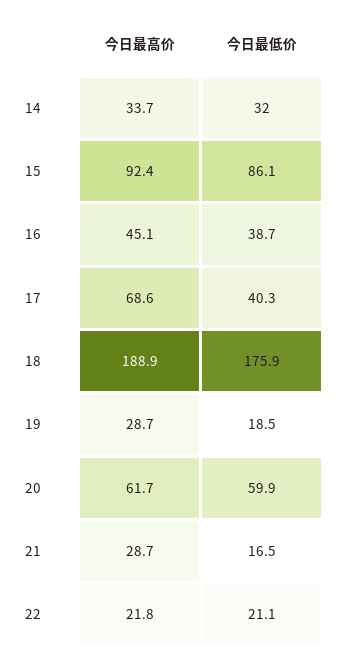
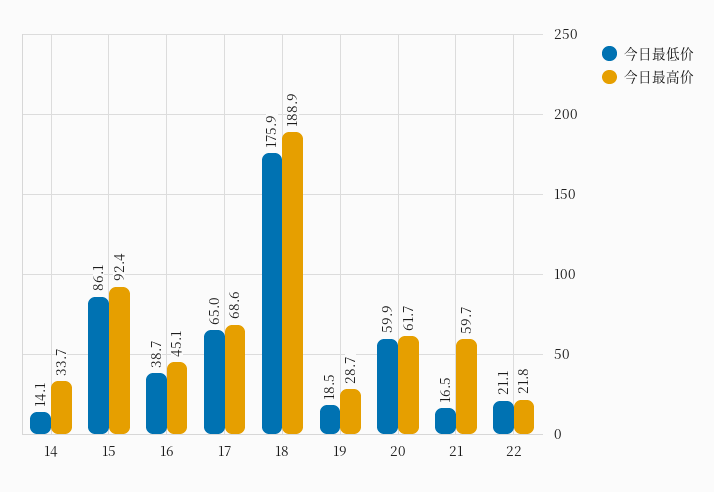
  {
    "今日最高价": {
      "14": 33.7,
      "15": 92.4,
      "16": 45.1,
      "17": 68.6,
      "18": 188.9,
      "19": 28.7,
      "20": 61.7,
-     "21": 28.7,
+     "21": 59.7,
      "22": 21.8
    },
    "今日最低价": {
-     "14": 32,
+     "14": 14.1,
      "15": 86.1,
      "16": 38.7,
-     "17": 40.3,
+     "17": 65,
      "18": 175.9,
      "19": 18.5,
      "20": 59.9,
      "21": 16.5,
      "22": 21.1
    }
  }

